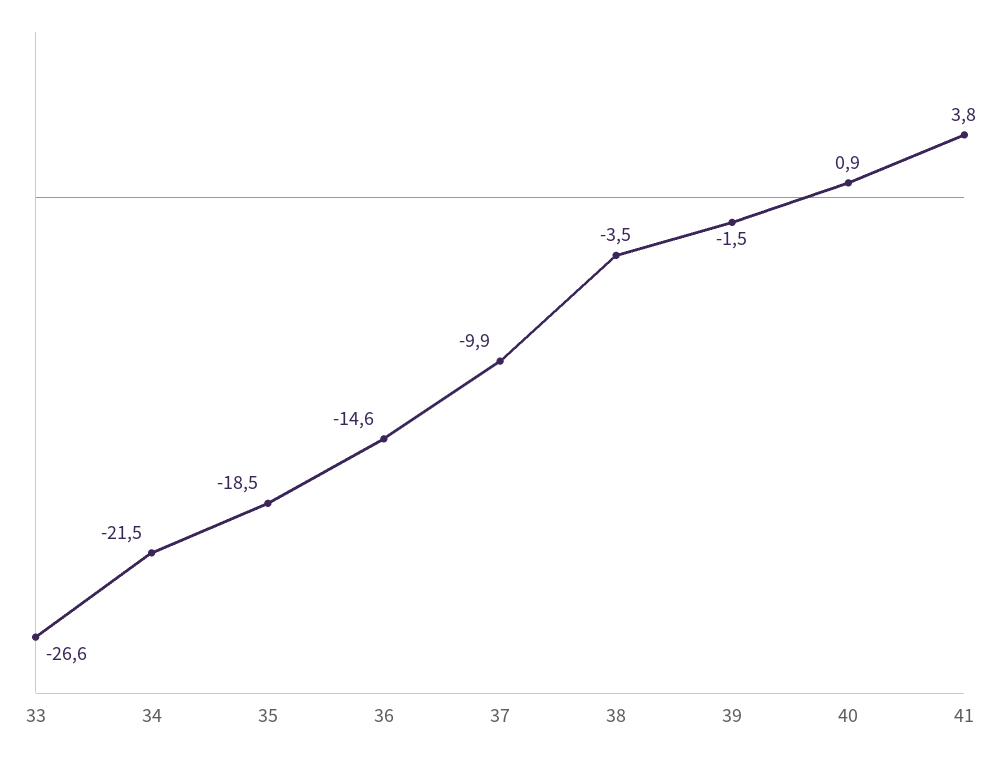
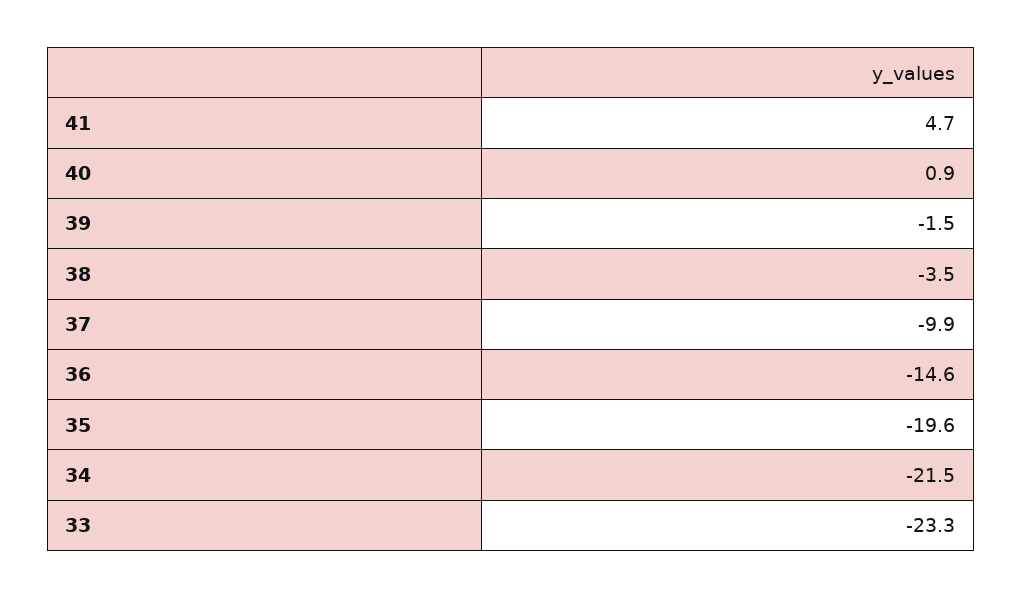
  {
-   "33": -26.6,
+   "33": -23.3,
    "34": -21.5,
-   "35": -18.5,
+   "35": -19.6,
    "36": -14.6,
    "37": -9.9,
    "38": -3.5,
    "39": -1.5,
    "40": 0.9,
-   "41": 3.8
+   "41": 4.7
  }

